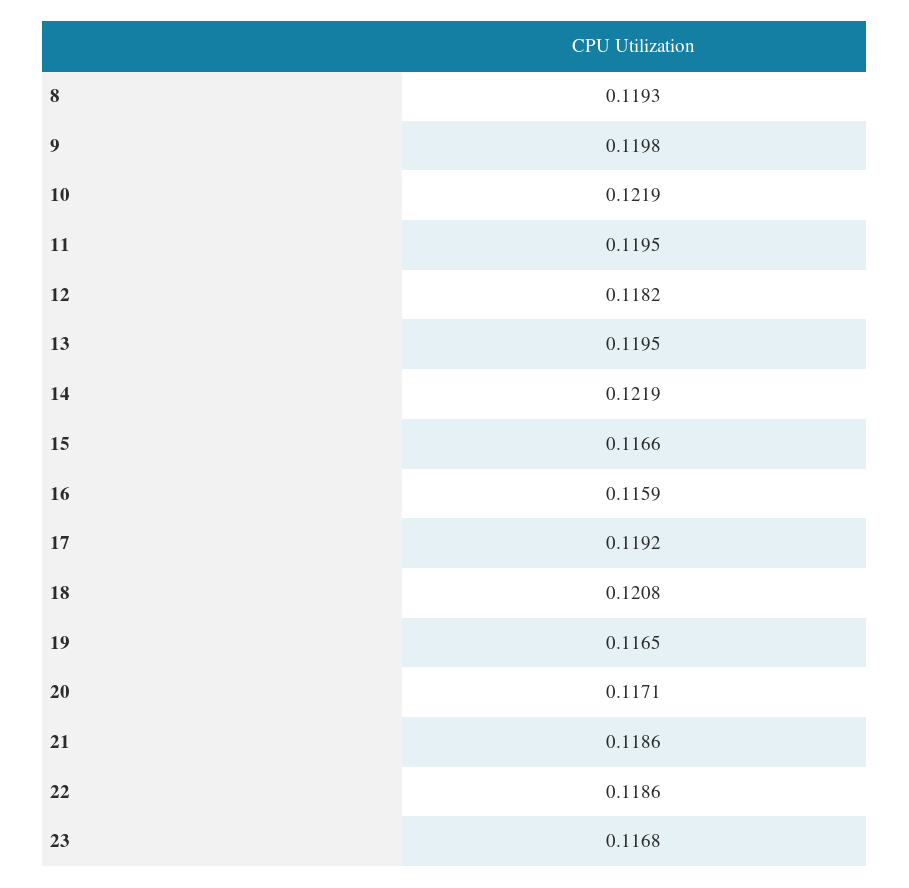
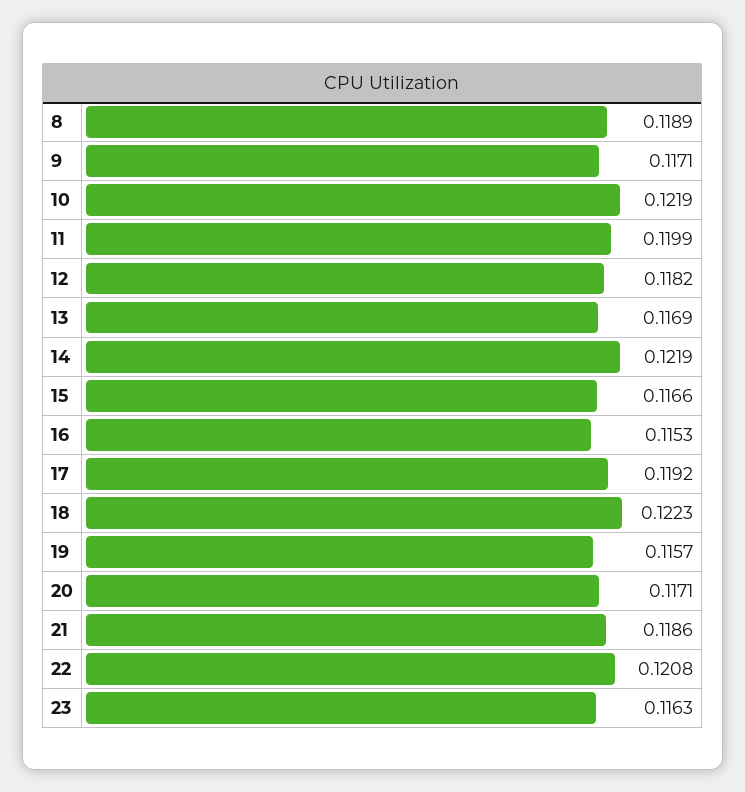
  {
-   "8": 0.1193,
+   "8": 0.1189,
-   "9": 0.1198,
+   "9": 0.1171,
    "10": 0.1219,
-   "11": 0.1195,
+   "11": 0.1199,
    "12": 0.1182,
-   "13": 0.1195,
+   "13": 0.1169,
    "14": 0.1219,
    "15": 0.1166,
-   "16": 0.1159,
+   "16": 0.1153,
    "17": 0.1192,
-   "18": 0.1208,
+   "18": 0.1223,
-   "19": 0.1165,
+   "19": 0.1157,
    "20": 0.1171,
    "21": 0.1186,
-   "22": 0.1186,
+   "22": 0.1208,
-   "23": 0.1168
+   "23": 0.1163
  }

